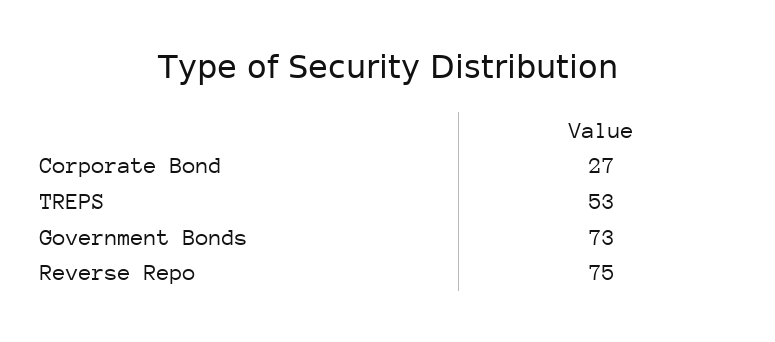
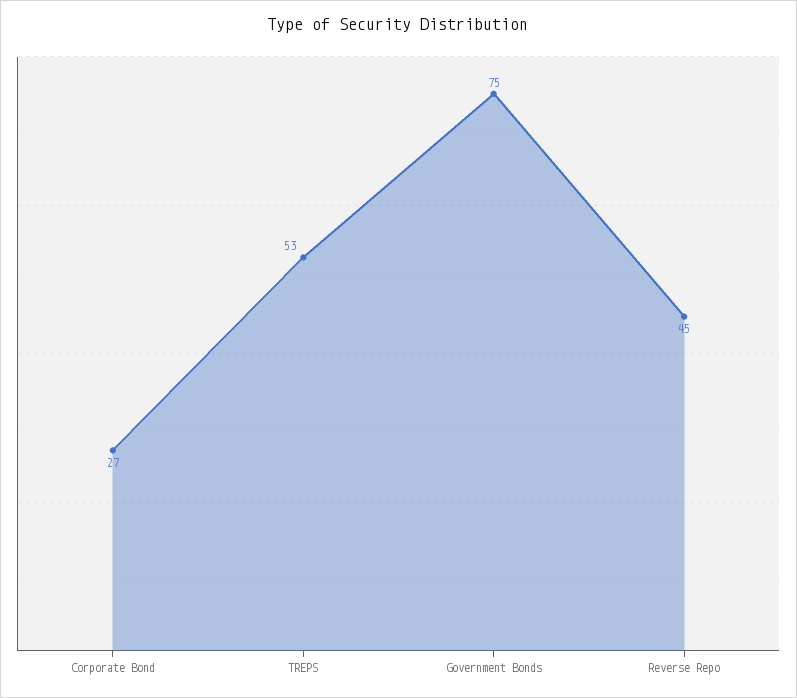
  {
    "Corporate Bond": 27,
    "TREPS": 53,
-   "Government Bonds": 73,
+   "Government Bonds": 75,
-   "Reverse Repo": 75
+   "Reverse Repo": 45
  }

